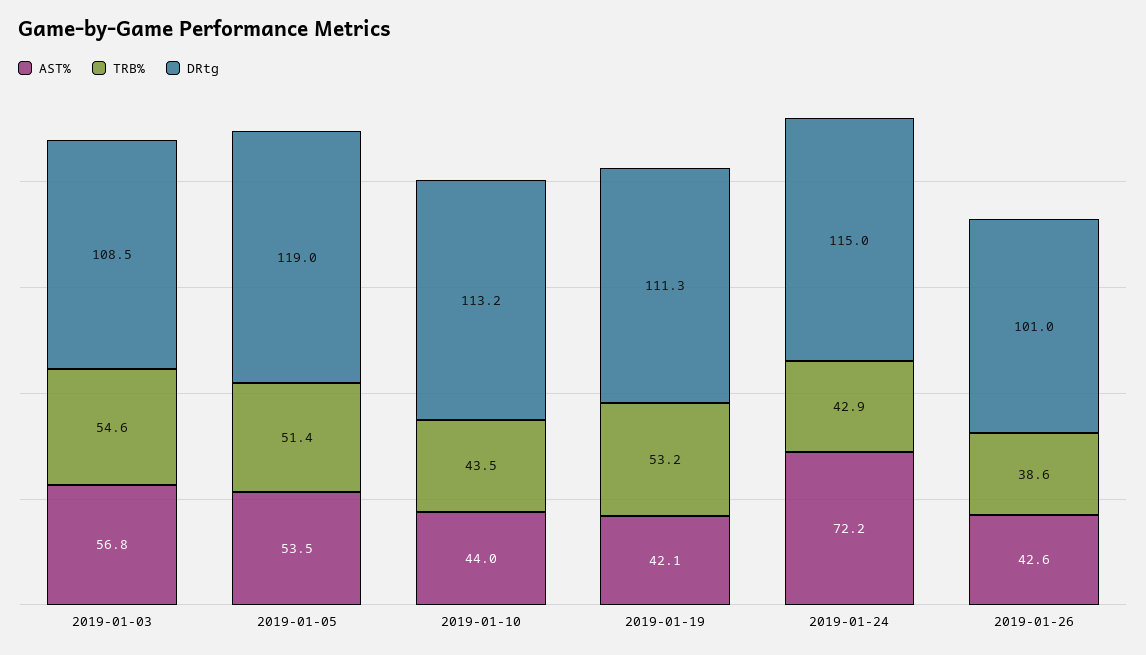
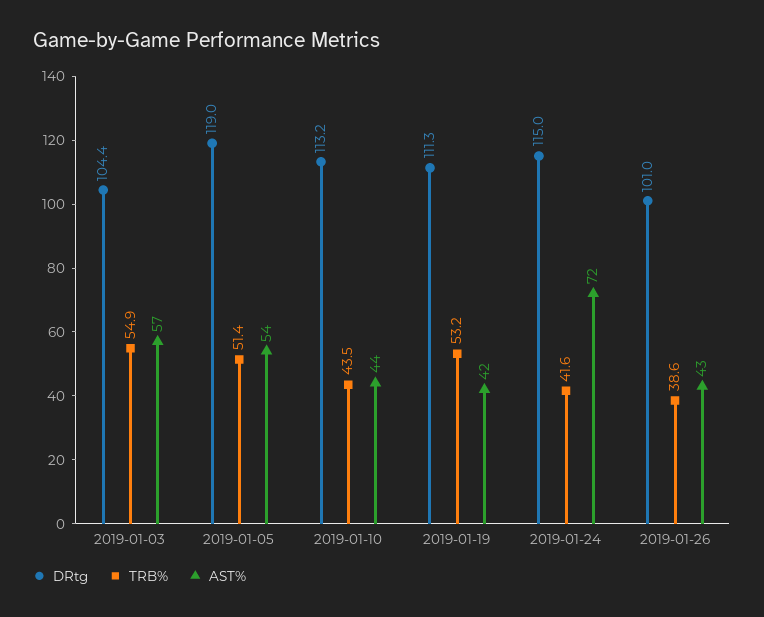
  {
    "AST%": {
      "2019-01-03": 56.8,
      "2019-01-05": 53.5,
      "2019-01-10": 44,
      "2019-01-19": 42.1,
      "2019-01-24": 72.2,
      "2019-01-26": 42.6
    },
    "TRB%": {
-     "2019-01-03": 54.6,
+     "2019-01-03": 54.9,
      "2019-01-05": 51.4,
      "2019-01-10": 43.5,
      "2019-01-19": 53.2,
-     "2019-01-24": 42.9,
+     "2019-01-24": 41.6,
      "2019-01-26": 38.6
    },
    "DRtg": {
-     "2019-01-03": 108.5,
+     "2019-01-03": 104.4,
      "2019-01-05": 119,
      "2019-01-10": 113.2,
      "2019-01-19": 111.3,
      "2019-01-24": 115,
      "2019-01-26": 101
    }
  }

